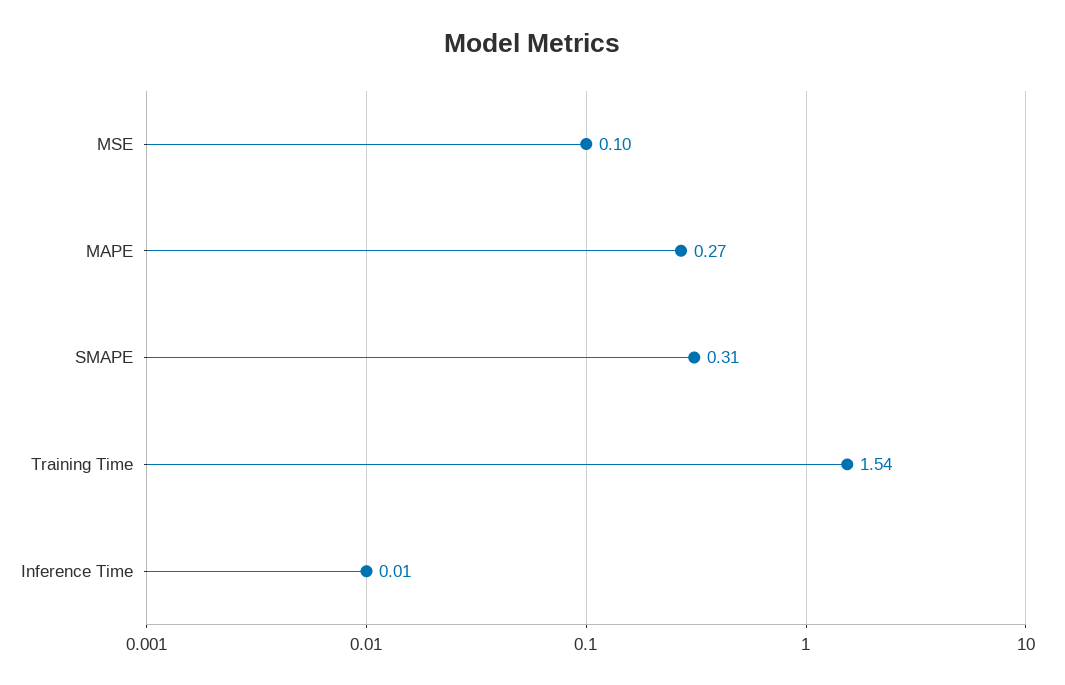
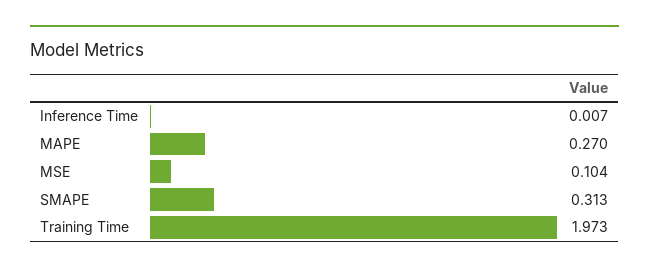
  {
    "MSE": 0.104,
    "MAPE": 0.27,
    "SMAPE": 0.313,
-   "Training Time": 1.54,
+   "Training Time": 1.973,
    "Inference Time": 0.007
  }

